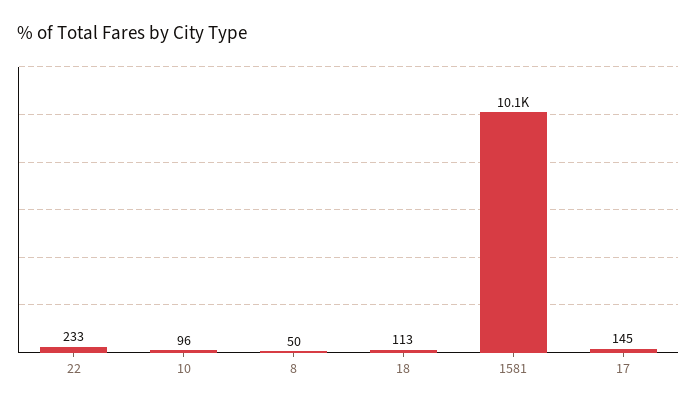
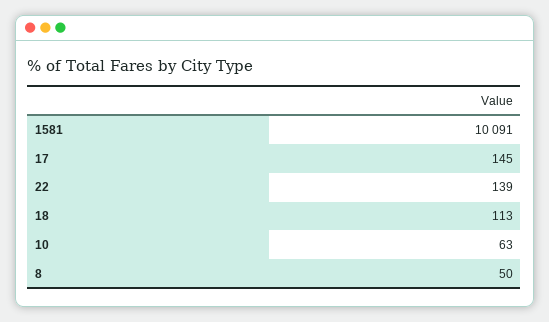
  {
-   "22": 233,
+   "22": 139,
-   "10": 96,
+   "10": 63,
    "8": 50,
    "18": 113,
    "1581": 10091,
    "17": 145
  }

